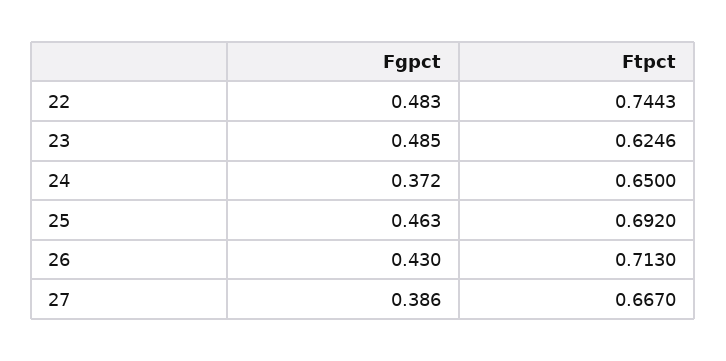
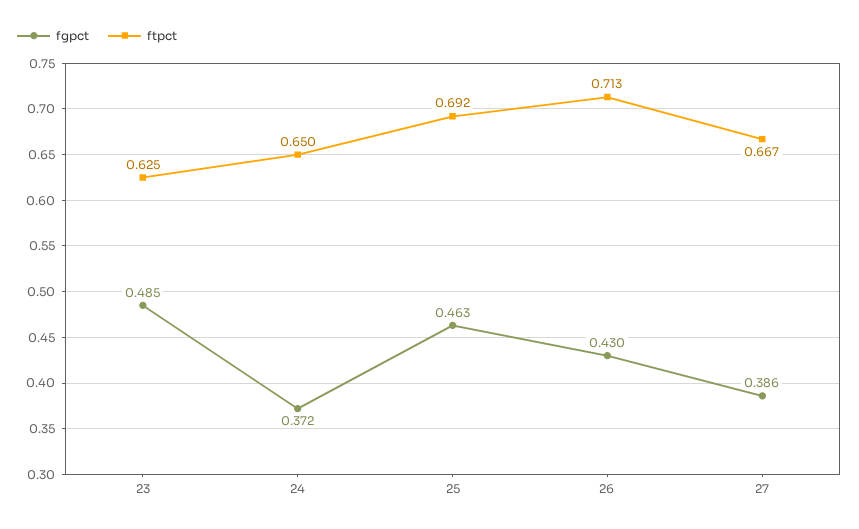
  {
    "Fgpct": {
-     "22": 0.483,
      "23": 0.485,
      "24": 0.372,
      "25": 0.463,
      "26": 0.43,
      "27": 0.386
    },
    "Ftpct": {
-     "22": 0.7443,
-     "23": 0.6246,
+     "23": 0.625,
      "24": 0.65,
      "25": 0.692,
      "26": 0.713,
      "27": 0.667
    }
  }

